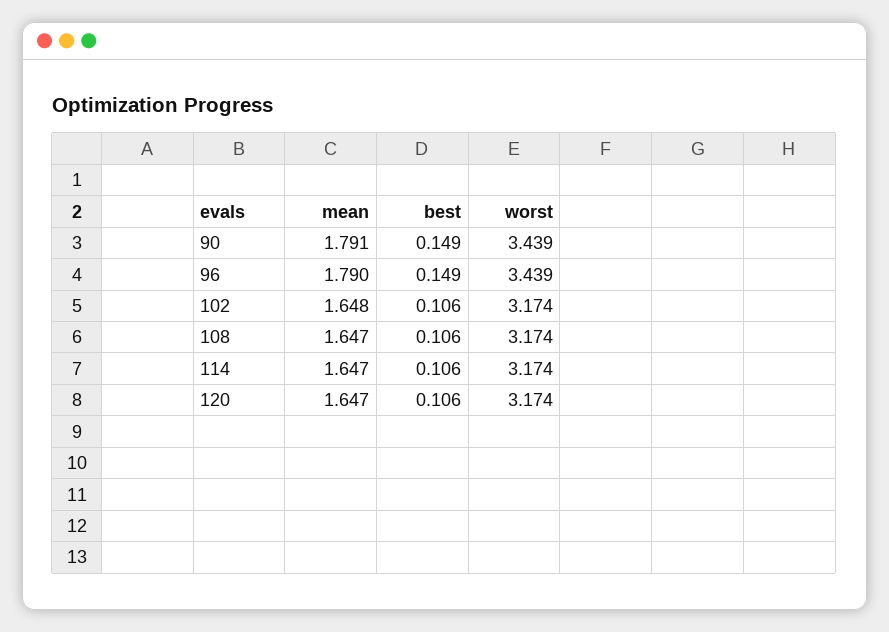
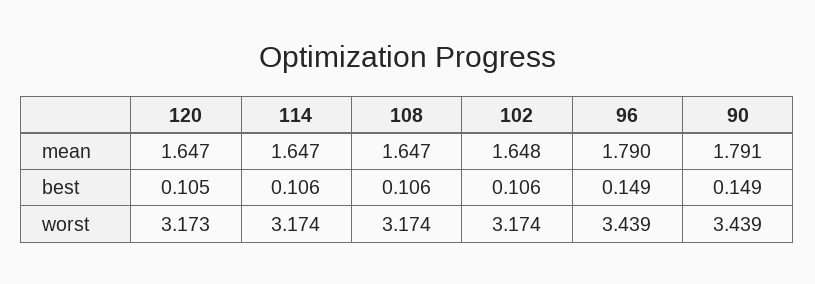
  {
    "mean": {
      "90": 1.791,
      "96": 1.79,
      "102": 1.648,
      "108": 1.647,
      "114": 1.647,
      "120": 1.647
    },
    "best": {
      "90": 0.149,
      "96": 0.149,
      "102": 0.106,
      "108": 0.106,
      "114": 0.106,
-     "120": 0.106
+     "120": 0.105
    },
    "worst": {
      "90": 3.439,
      "96": 3.439,
      "102": 3.174,
      "108": 3.174,
      "114": 3.174,
-     "120": 3.174
+     "120": 3.173
    }
  }

